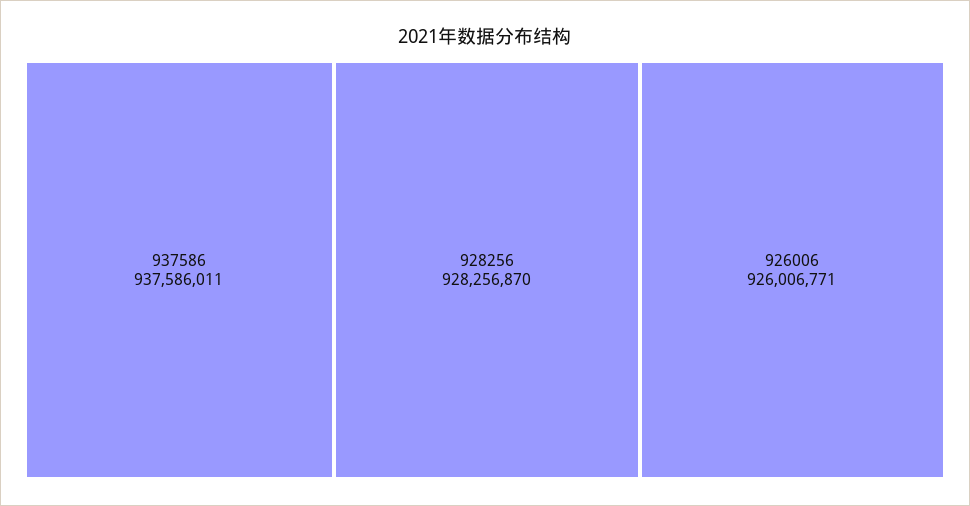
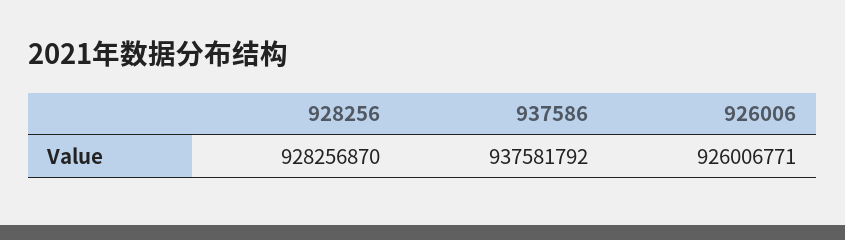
  {
-   "937586": 937586011,
+   "937586": 937581792,
    "928256": 928256870,
    "926006": 926006771
  }

